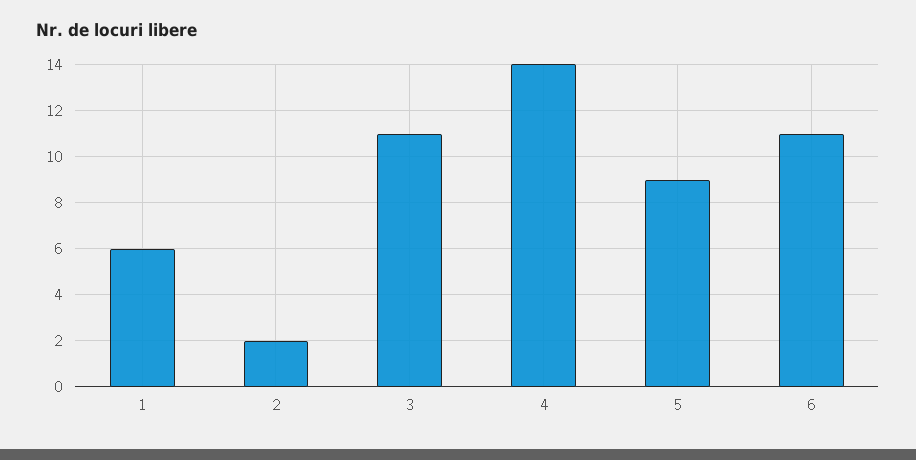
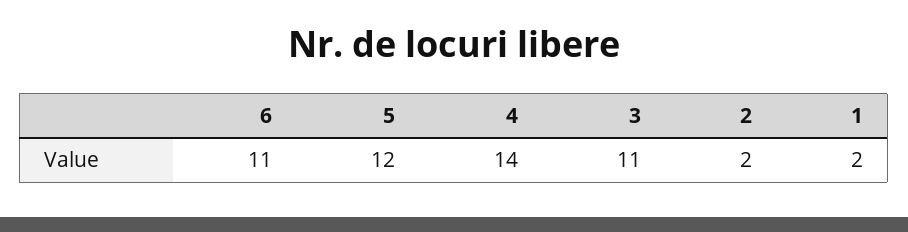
  {
-   "1": 6,
+   "1": 2,
    "2": 2,
    "3": 11,
    "4": 14,
-   "5": 9,
+   "5": 12,
    "6": 11
  }

